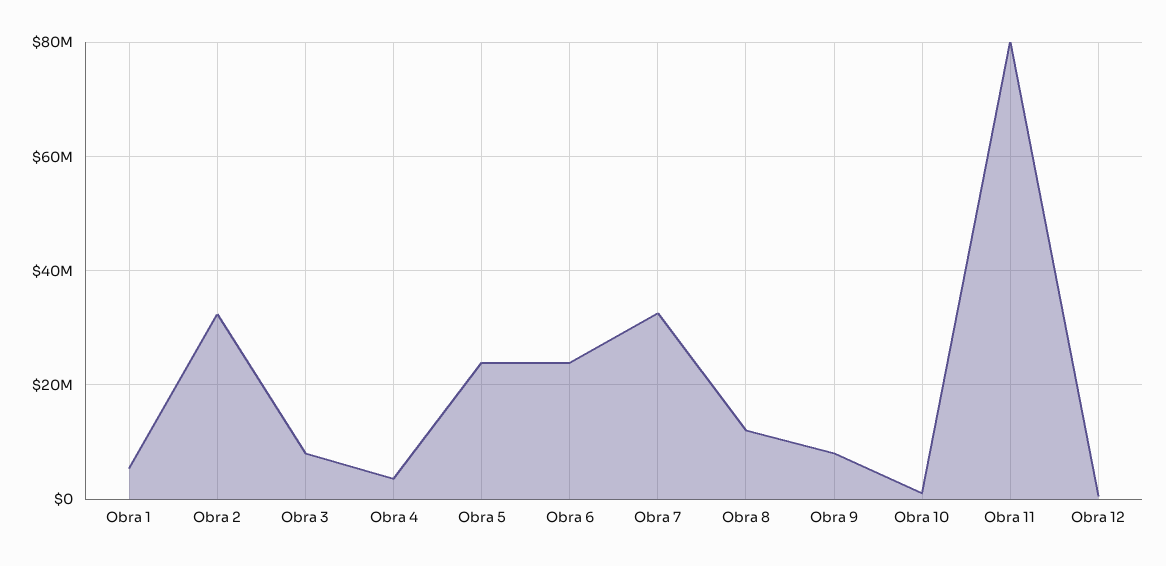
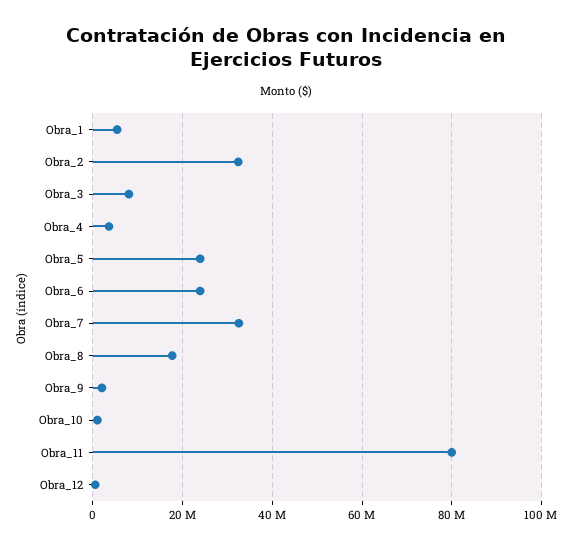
  {
    "Obra 1": 6000000,
    "Obra 2": 32000000,
    "Obra 3": 8000000,
    "Obra 4": 4000000,
    "Obra 5": 24000000,
    "Obra 6": 24000000,
    "Obra 7": 32000000,
-   "Obra 8": 12000000,
+   "Obra 8": 18000000,
-   "Obra 9": 8000000,
+   "Obra 9": 2000000,
    "Obra 10": 2000000,
    "Obra 11": 80000000,
    "Obra 12": 0
  }

